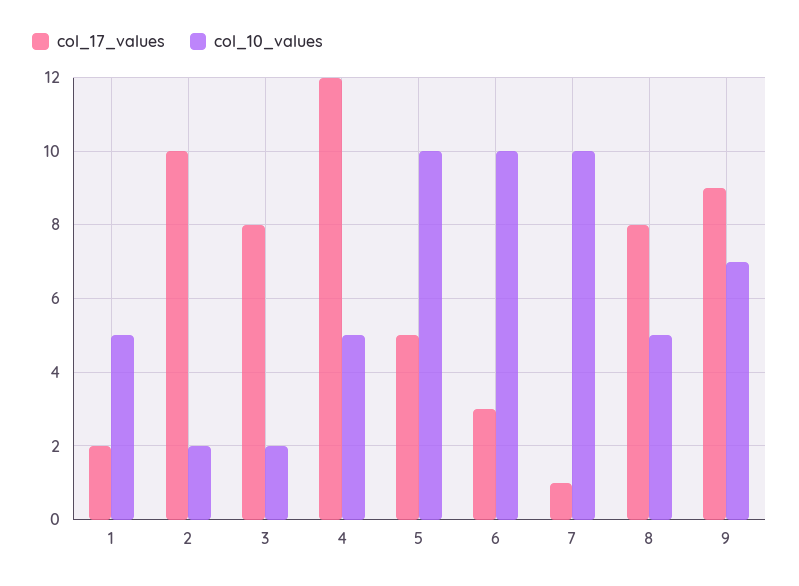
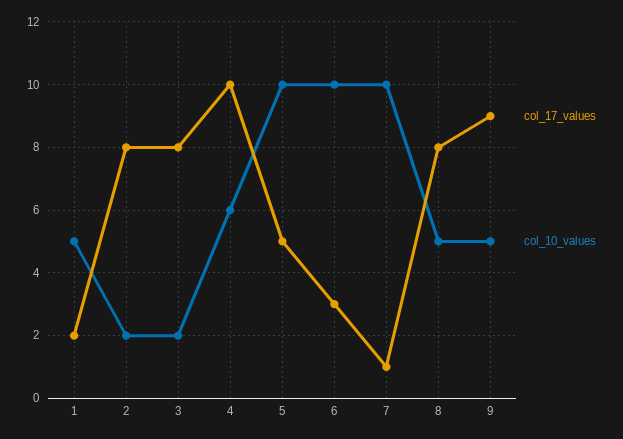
  {
    "col_17_values": {
      "1": 2,
-     "2": 10,
+     "2": 8,
      "3": 8,
-     "4": 12,
+     "4": 10,
      "5": 5,
      "6": 3,
      "7": 1,
      "8": 8,
      "9": 9
    },
    "col_10_values": {
      "1": 5,
      "2": 2,
      "3": 2,
-     "4": 5,
+     "4": 6,
      "5": 10,
      "6": 10,
      "7": 10,
      "8": 5,
-     "9": 7
+     "9": 5
    }
  }

